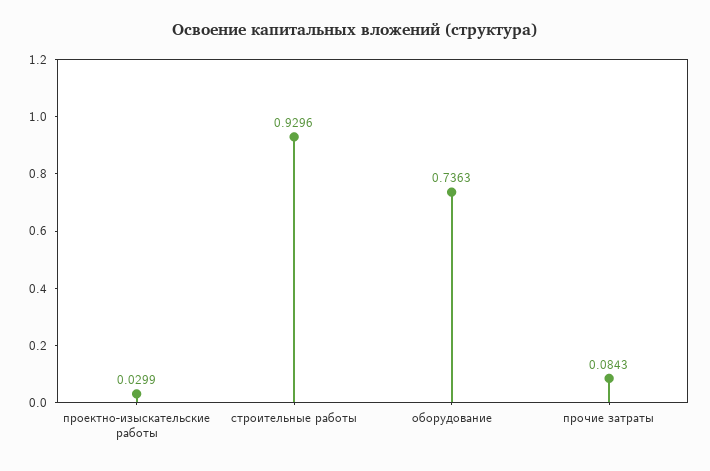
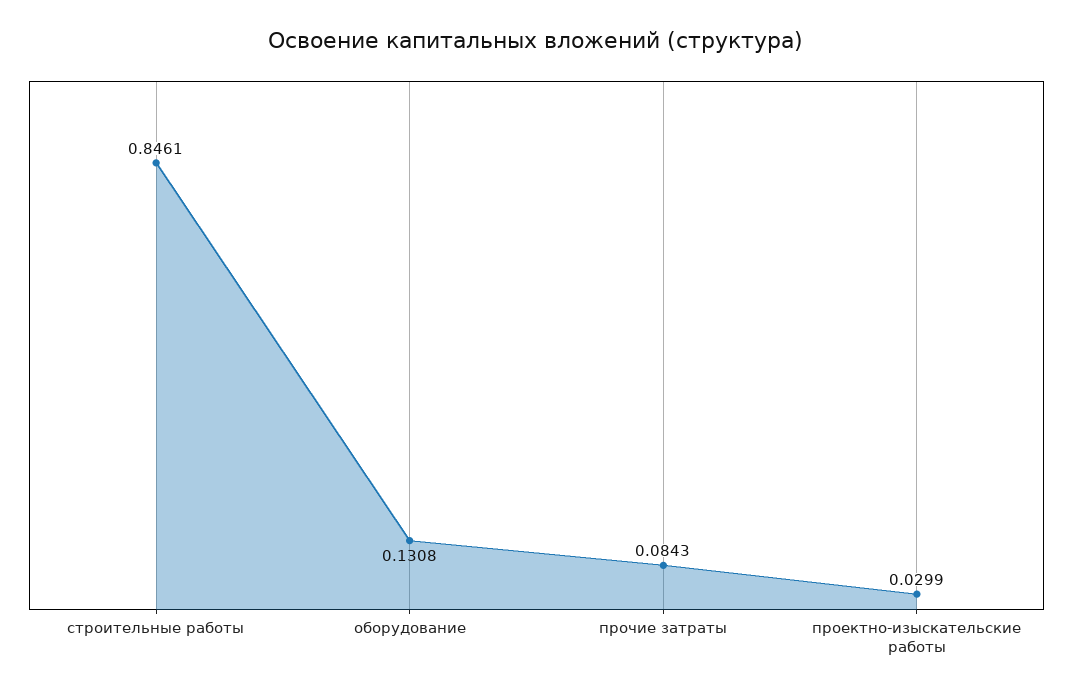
  {
    "проектно-изыскательские работы": 0.0299,
-   "строительные работы": 0.9296,
+   "строительные работы": 0.8461,
-   "оборудование": 0.7363,
+   "оборудование": 0.1308,
    "прочие затраты": 0.0843
  }

